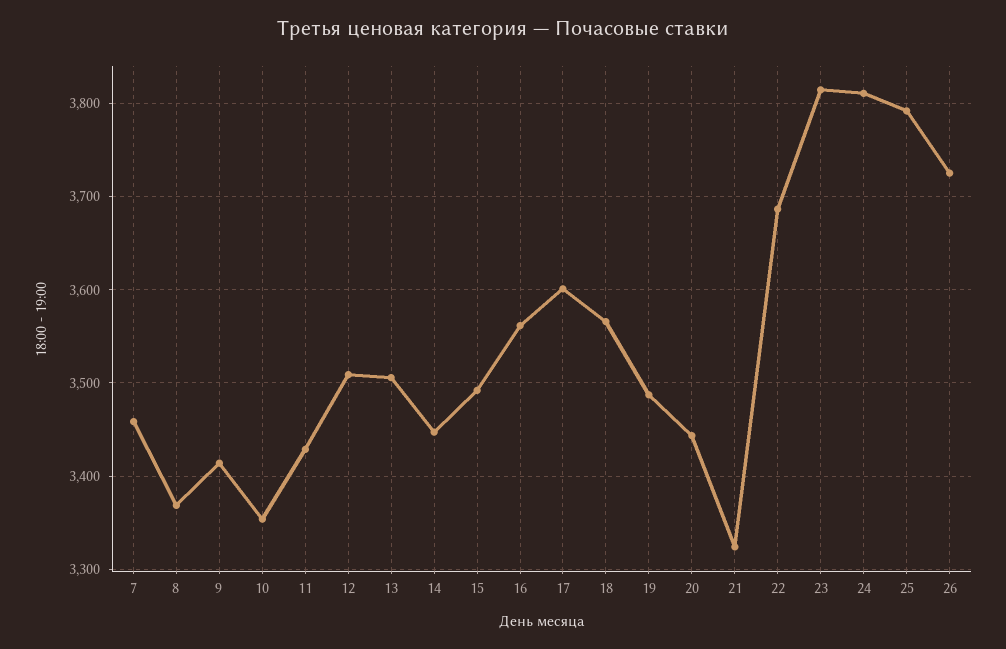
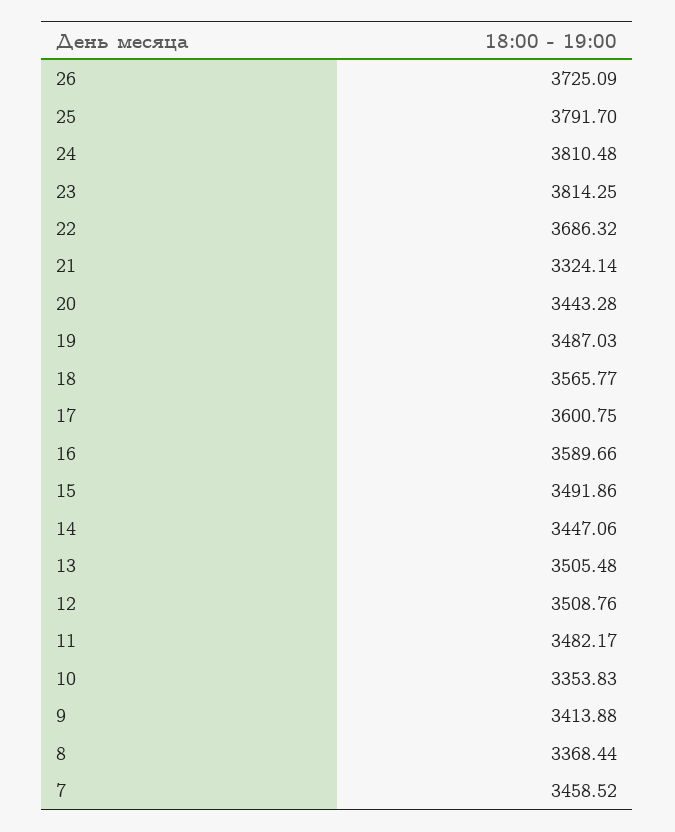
  {
    "7": 3458.52,
    "8": 3368.44,
    "9": 3413.88,
    "10": 3353.83,
-   "11": 3430,
+   "11": 3482.17,
    "12": 3508.76,
    "13": 3505.48,
    "14": 3447.06,
    "15": 3491.86,
-   "16": 3560,
+   "16": 3589.66,
    "17": 3600.75,
    "18": 3565.77,
    "19": 3487.03,
    "20": 3443.28,
    "21": 3324.14,
    "22": 3686.32,
    "23": 3814.25,
    "24": 3810.48,
    "25": 3791.7,
    "26": 3725.09
  }

